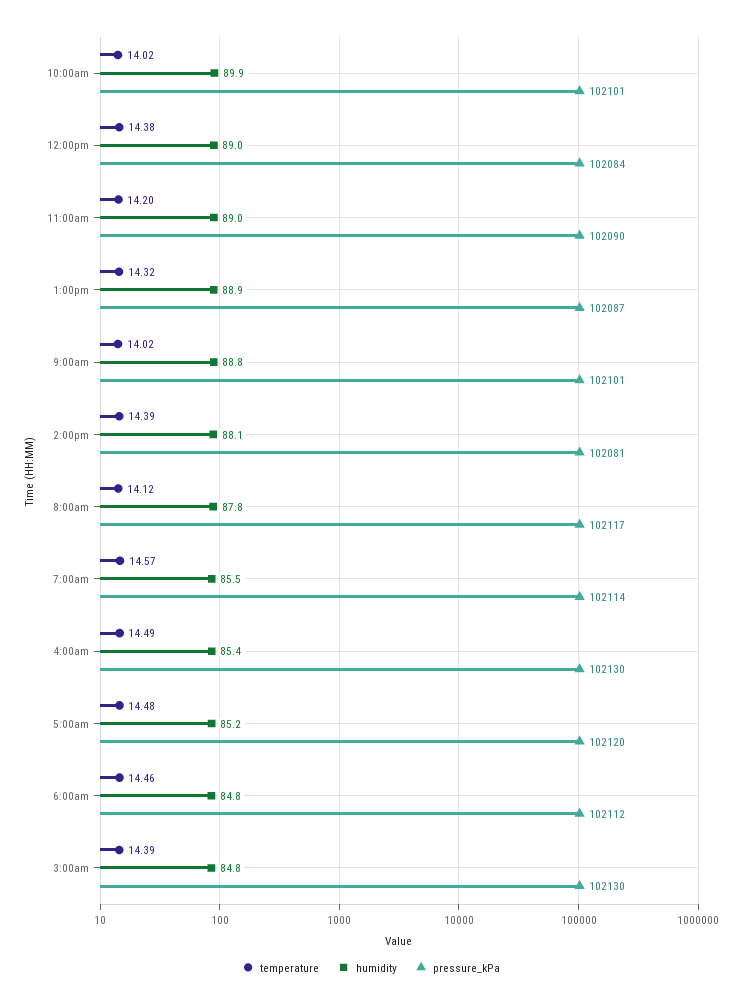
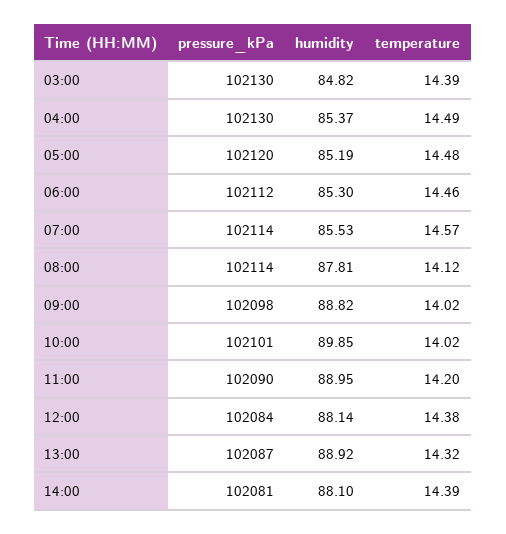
  {
    "temperature": {
      "10:00am": 14.02,
      "12:00pm": 14.38,
      "11:00am": 14.2,
      "1:00pm": 14.32,
      "9:00am": 14.02,
      "2:00pm": 14.39,
      "8:00am": 14.12,
      "7:00am": 14.57,
      "4:00am": 14.49,
      "5:00am": 14.48,
      "6:00am": 14.46,
      "3:00am": 14.39
    },
    "humidity": {
      "10:00am": 89.85,
-     "12:00pm": 89,
+     "12:00pm": 88.14,
      "11:00am": 88.95,
      "1:00pm": 88.92,
      "9:00am": 88.82,
      "2:00pm": 88.1,
      "8:00am": 87.81,
      "7:00am": 85.53,
      "4:00am": 85.37,
      "5:00am": 85.19,
-     "6:00am": 84.8,
+     "6:00am": 85.3,
      "3:00am": 84.82
    },
    "pressure_kPa": {
      "10:00am": 102101,
      "12:00pm": 102084,
      "11:00am": 102090,
      "1:00pm": 102087,
-     "9:00am": 102101,
+     "9:00am": 102098,
      "2:00pm": 102081,
-     "8:00am": 102117,
+     "8:00am": 102114,
      "7:00am": 102114,
      "4:00am": 102130,
      "5:00am": 102120,
      "6:00am": 102112,
      "3:00am": 102130
    }
  }

